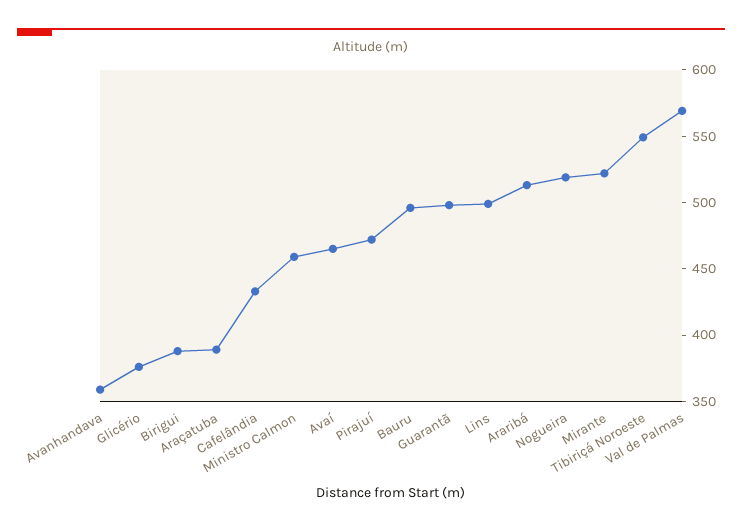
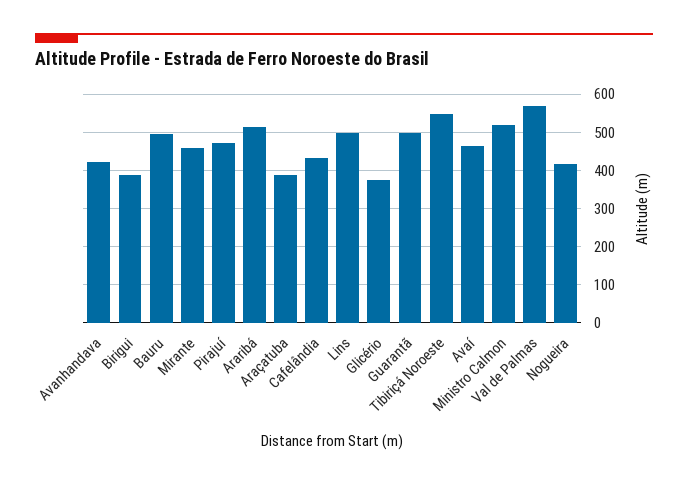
  {
-   "Avanhandava": 360,
+   "Avanhandava": 420,
    "Glicério": 380,
    "Birigui": 390,
    "Araçatuba": 390,
    "Cafelândia": 430,
-   "Ministro Calmon": 460,
+   "Ministro Calmon": 520,
    "Avaí": 470,
    "Pirajuí": 470,
    "Bauru": 500,
    "Guarantã": 500,
    "Lins": 500,
    "Araribá": 510,
-   "Nogueira": 520,
+   "Nogueira": 420,
-   "Mirante": 520,
+   "Mirante": 460,
    "Tibiriçá Noroeste": 550,
    "Val de Palmas": 570
  }

